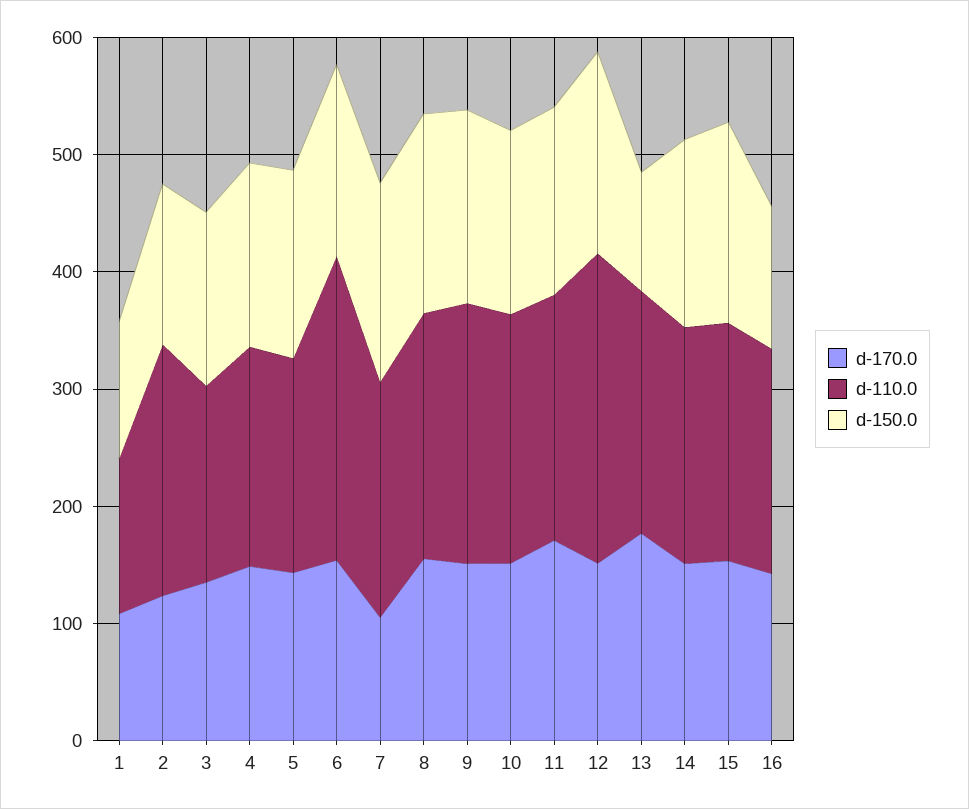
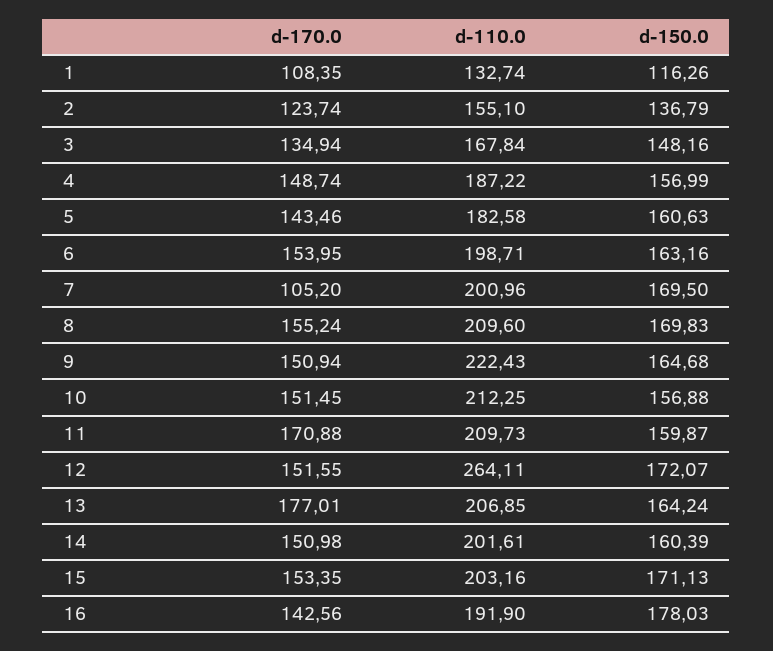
  {
    "d-170.0": {
      "1": 108.35,
      "2": 123.74,
      "3": 134.94,
      "4": 148.74,
      "5": 143.46,
      "6": 153.95,
      "7": 105.2,
      "8": 155.24,
      "9": 150.94,
      "10": 151.45,
      "11": 170.88,
      "12": 151.55,
      "13": 177.01,
      "14": 150.98,
      "15": 153.35,
      "16": 142.56
    },
    "d-110.0": {
      "1": 132.74,
-     "2": 220,
+     "2": 155.1,
      "3": 167.84,
      "4": 187.22,
      "5": 182.58,
-     "6": 260,
+     "6": 198.71,
      "7": 200.96,
      "8": 209.6,
      "9": 222.43,
      "10": 212.25,
      "11": 209.73,
      "12": 264.11,
      "13": 206.85,
      "14": 201.61,
      "15": 203.16,
      "16": 191.9
    },
    "d-150.0": {
      "1": 116.26,
      "2": 136.79,
      "3": 148.16,
      "4": 156.99,
      "5": 160.63,
      "6": 163.16,
      "7": 169.5,
      "8": 169.83,
      "9": 164.68,
      "10": 156.88,
      "11": 159.87,
      "12": 172.07,
-     "13": 100,
+     "13": 164.24,
      "14": 160.39,
      "15": 171.13,
-     "16": 120
+     "16": 178.03
    }
  }

